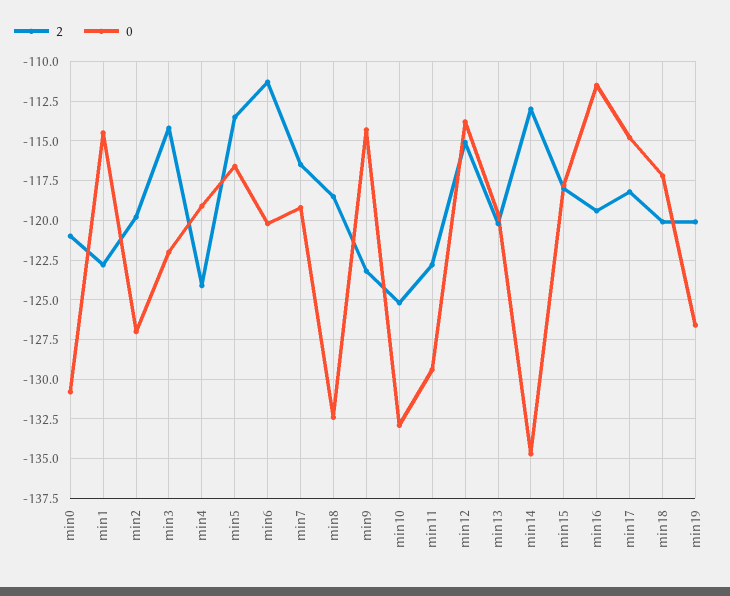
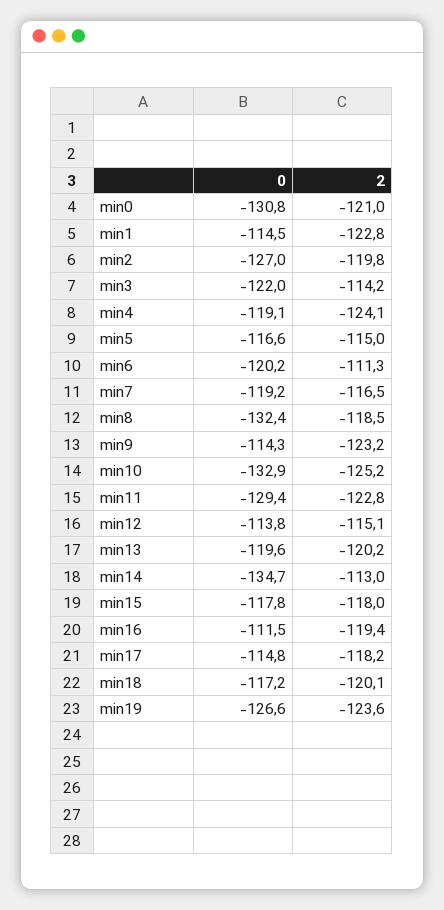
  {
    "2": {
      "min0": -121,
      "min1": -122.8,
      "min2": -119.8,
      "min3": -114.2,
      "min4": -124.1,
-     "min5": -113.5,
+     "min5": -115,
      "min6": -111.3,
      "min7": -116.5,
      "min8": -118.5,
      "min9": -123.2,
      "min10": -125.2,
      "min11": -122.8,
      "min12": -115.1,
      "min13": -120.2,
      "min14": -113,
      "min15": -118,
      "min16": -119.4,
      "min17": -118.2,
      "min18": -120.1,
-     "min19": -120
+     "min19": -123.6
    },
    "0": {
      "min0": -130.8,
      "min1": -114.5,
      "min2": -127,
      "min3": -122,
      "min4": -119.1,
      "min5": -116.6,
      "min6": -120.2,
      "min7": -119.2,
      "min8": -132.4,
      "min9": -114.3,
      "min10": -132.9,
      "min11": -129.4,
      "min12": -113.8,
      "min13": -119.6,
      "min14": -134.7,
      "min15": -117.8,
      "min16": -111.5,
      "min17": -114.8,
      "min18": -117.2,
      "min19": -126.6
    }
  }

